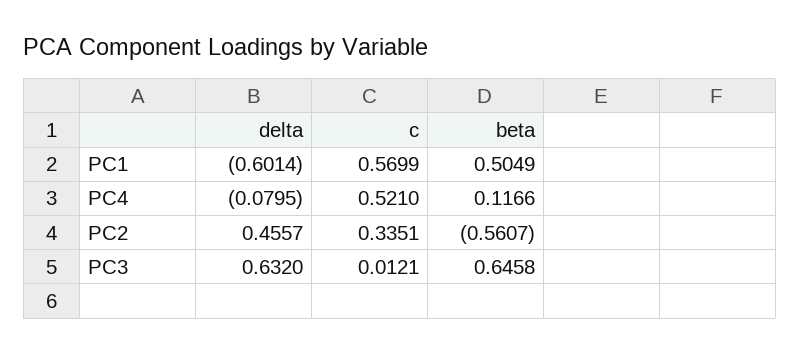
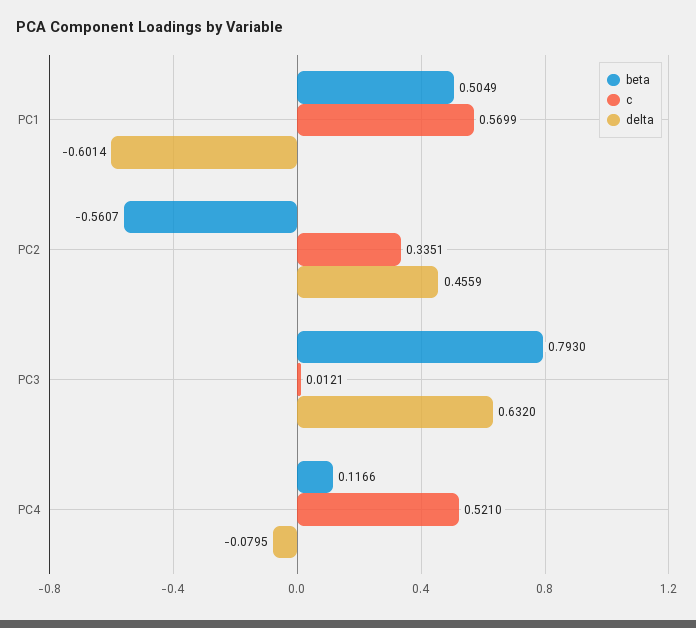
  {
    "delta": {
      "PC1": -0.6014,
      "PC4": -0.0795,
-     "PC2": 0.4557,
+     "PC2": 0.4559,
      "PC3": 0.632
    },
    "c": {
      "PC1": 0.5699,
      "PC4": 0.521,
      "PC2": 0.3351,
      "PC3": 0.0121
    },
    "beta": {
      "PC1": 0.5049,
      "PC4": 0.1166,
      "PC2": -0.5607,
-     "PC3": 0.6458
+     "PC3": 0.793
    }
  }

